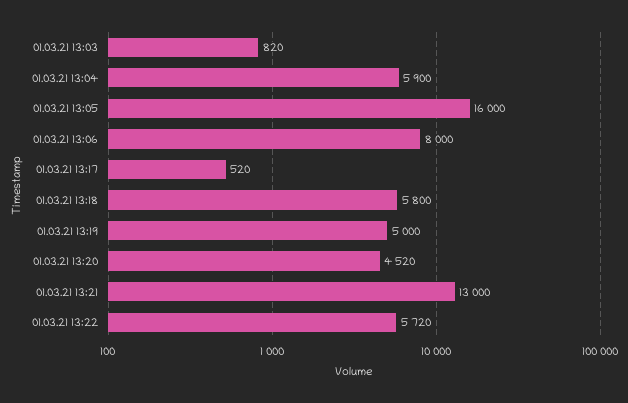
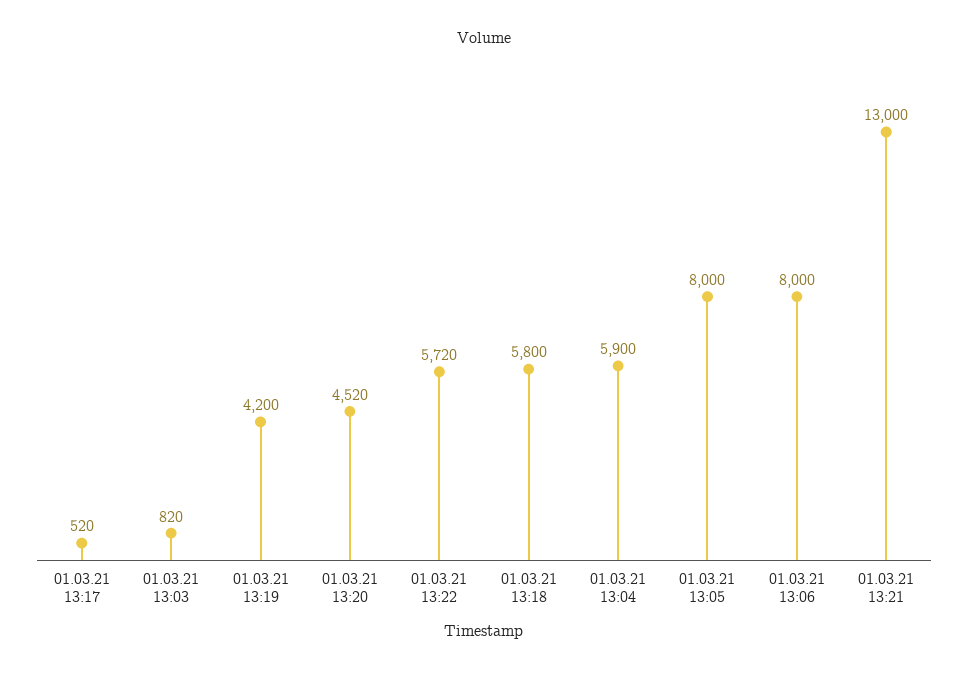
  {
    "01.03.21 13:03": 820,
    "01.03.21 13:04": 5900,
-   "01.03.21 13:05": 16000,
+   "01.03.21 13:05": 8000,
    "01.03.21 13:06": 8000,
    "01.03.21 13:17": 520,
    "01.03.21 13:18": 5800,
-   "01.03.21 13:19": 5000,
+   "01.03.21 13:19": 4200,
    "01.03.21 13:20": 4520,
    "01.03.21 13:21": 13000,
    "01.03.21 13:22": 5720
  }

